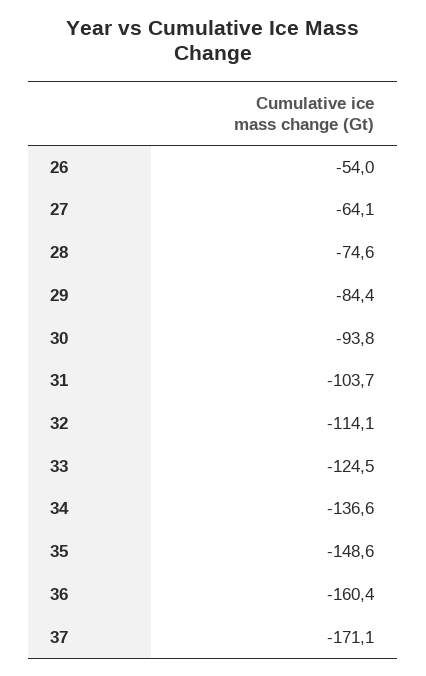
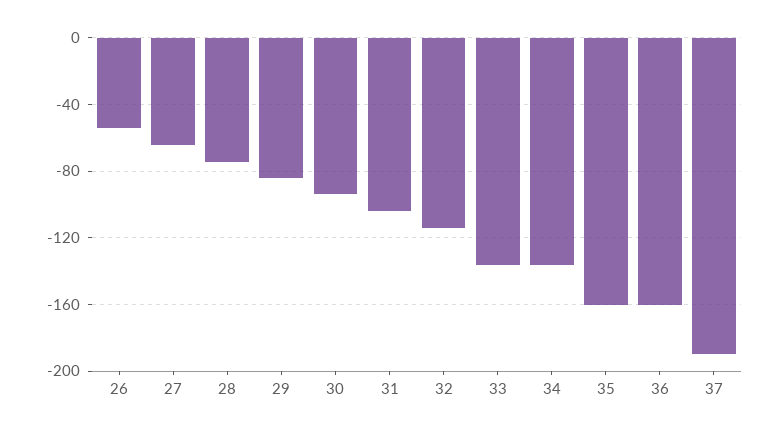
  {
    "26": -54,
    "27": -64.1,
    "28": -74.6,
    "29": -84.4,
    "30": -93.8,
    "31": -103.7,
    "32": -114.1,
-   "33": -124.5,
+   "33": -135,
    "34": -136.6,
-   "35": -148.6,
+   "35": -160,
    "36": -160.4,
-   "37": -171.1
+   "37": -190
  }

